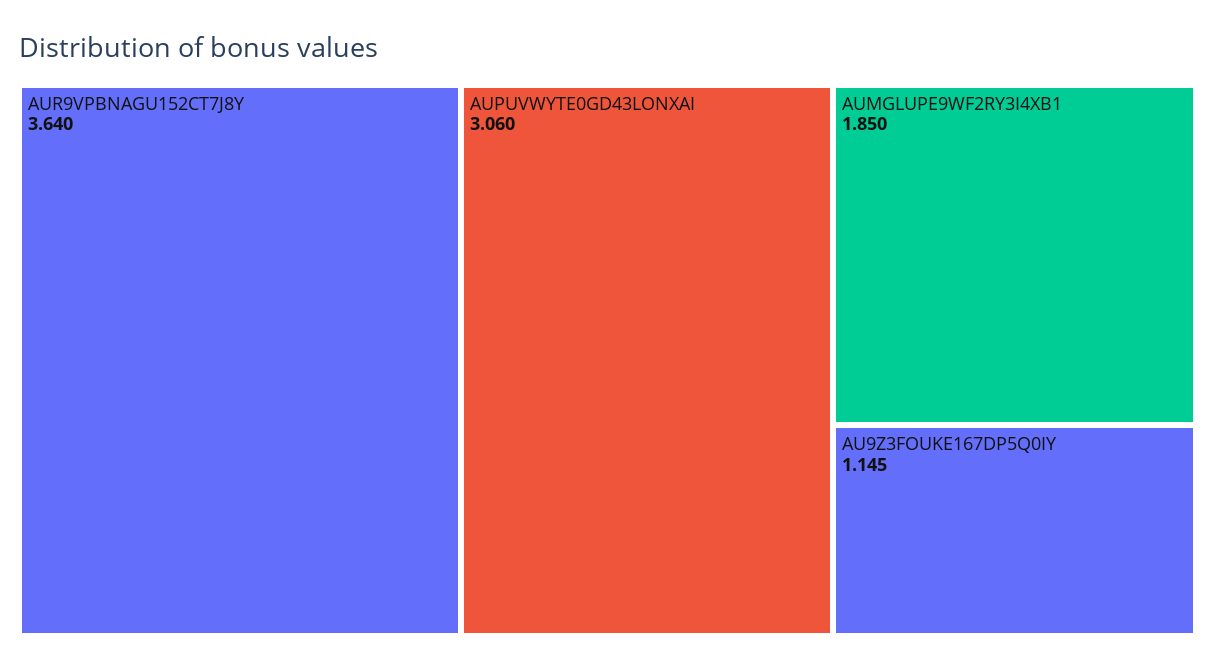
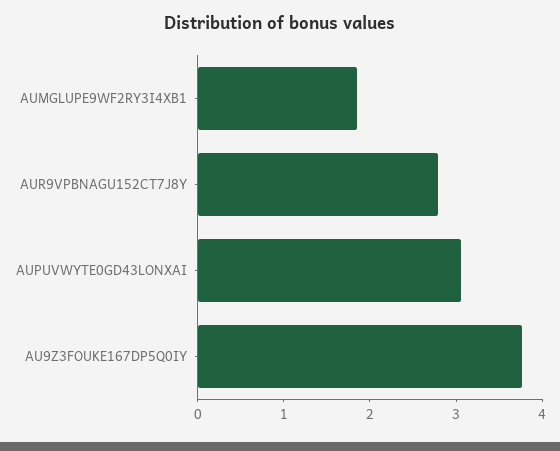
  {
-   "AUR9VPBNAGU152CT7J8Y": 3.64,
+   "AUR9VPBNAGU152CT7J8Y": 2.8,
    "AUPUVWYTE0GD43LONXAI": 3.06,
    "AUMGLUPE9WF2RY3I4XB1": 1.85,
-   "AU9Z3FOUKE167DP5Q0IY": 1.145
+   "AU9Z3FOUKE167DP5Q0IY": 3.8
  }

